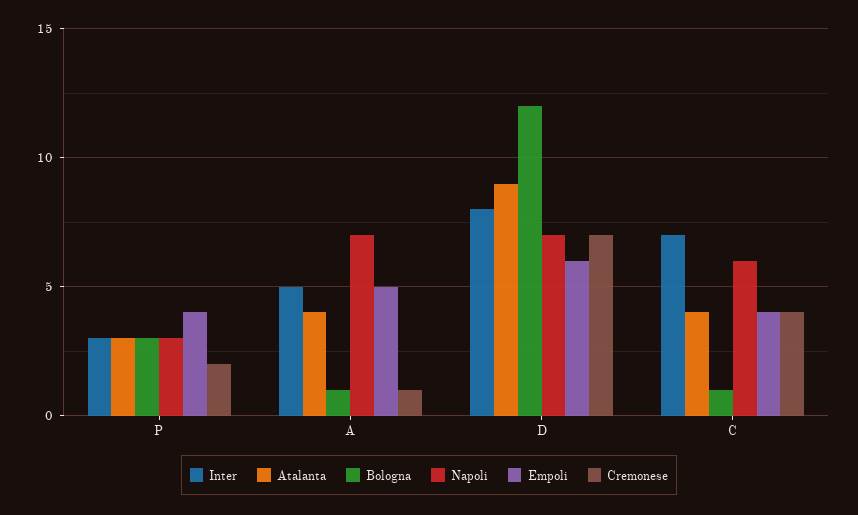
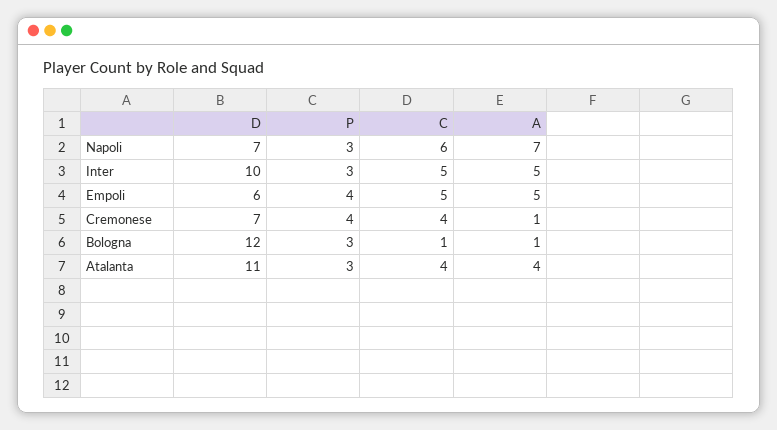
  {
    "Inter": {
      "P": 3,
      "A": 5,
-     "D": 8,
+     "D": 10,
-     "C": 7
+     "C": 5
    },
    "Atalanta": {
      "P": 3,
      "A": 4,
-     "D": 9,
+     "D": 11,
      "C": 4
    },
    "Bologna": {
      "P": 3,
      "A": 1,
      "D": 12,
      "C": 1
    },
    "Napoli": {
      "P": 3,
      "A": 7,
      "D": 7,
      "C": 6
    },
    "Empoli": {
      "P": 4,
      "A": 5,
      "D": 6,
-     "C": 4
+     "C": 5
    },
    "Cremonese": {
-     "P": 2,
+     "P": 4,
      "A": 1,
      "D": 7,
      "C": 4
    }
  }

